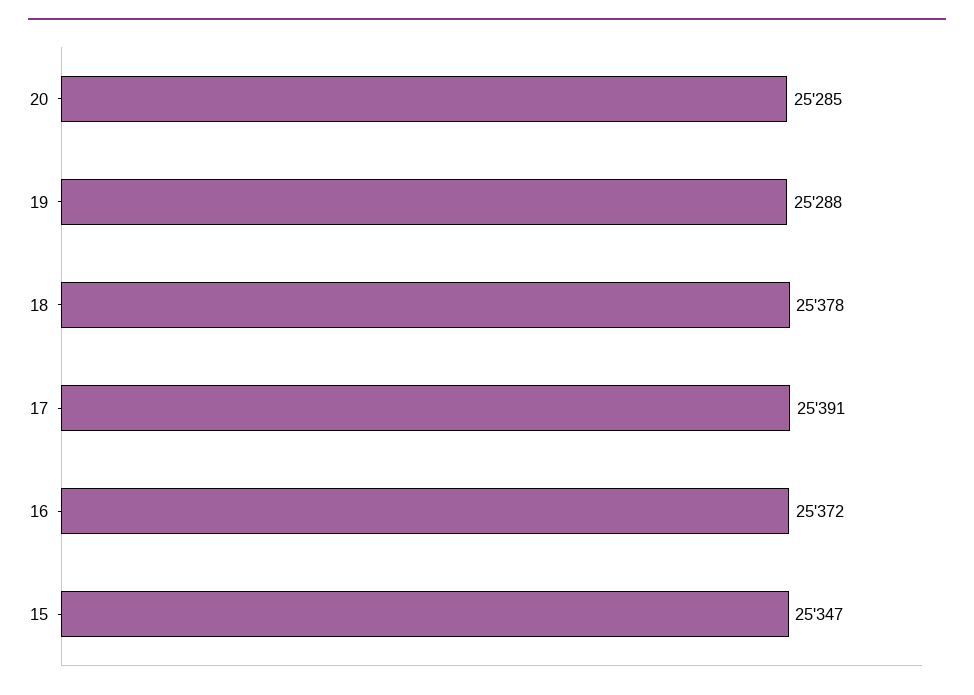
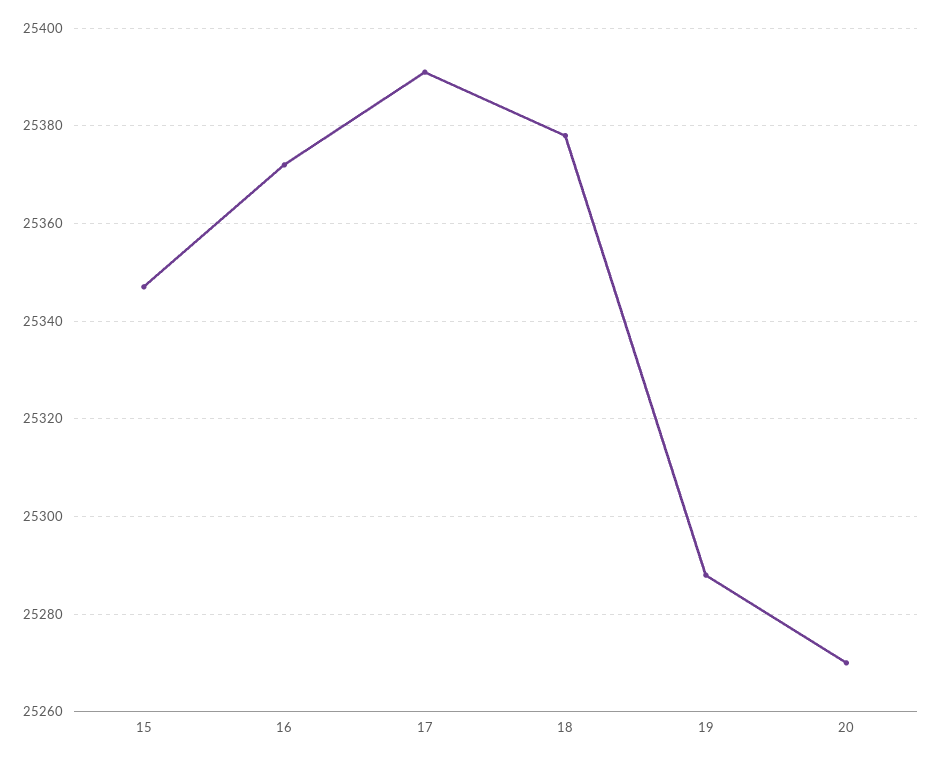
  {
-   "20": 25285,
+   "20": 25270,
    "19": 25288,
    "18": 25378,
    "17": 25391,
    "16": 25372,
    "15": 25347
  }

